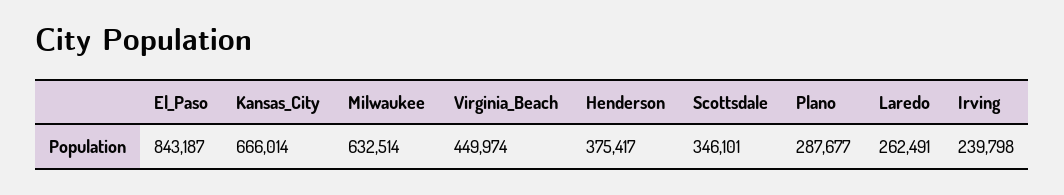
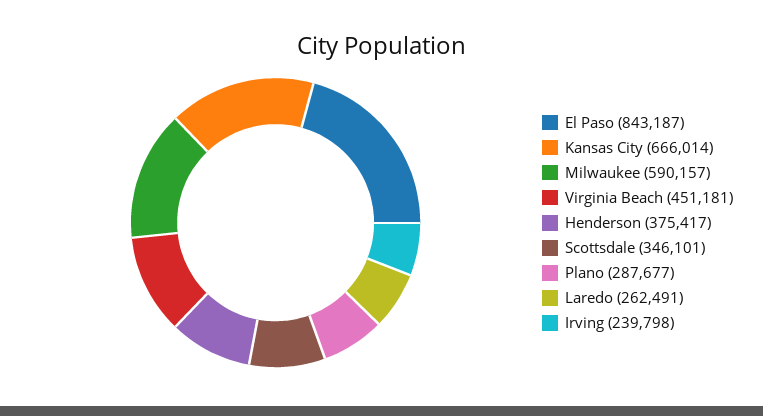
  {
    "El_Paso": 843187,
    "Kansas_City": 666014,
-   "Milwaukee": 632514,
+   "Milwaukee": 590157,
-   "Virginia_Beach": 449974,
+   "Virginia_Beach": 451181,
    "Henderson": 375417,
    "Scottsdale": 346101,
    "Plano": 287677,
    "Laredo": 262491,
    "Irving": 239798
  }

